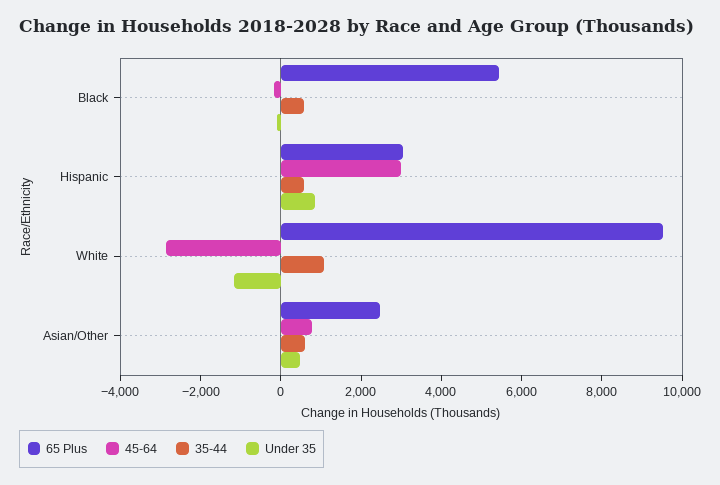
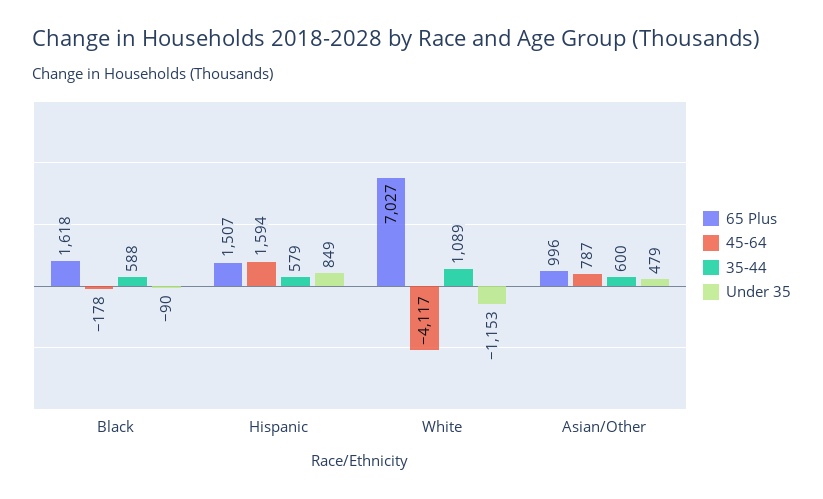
  {
    "65 Plus": {
-     "Black": 5500,
+     "Black": 1618,
-     "Hispanic": 3000,
+     "Hispanic": 1507,
-     "White": 9500,
+     "White": 7027,
-     "Asian/Other": 2500
+     "Asian/Other": 996
    },
    "45-64": {
      "Black": -178,
-     "Hispanic": 3000,
+     "Hispanic": 1594,
-     "White": -3000,
+     "White": -4117,
      "Asian/Other": 787
    },
    "35-44": {
      "Black": 588,
      "Hispanic": 579,
      "White": 1089,
      "Asian/Other": 600
    },
    "Under 35": {
      "Black": -90,
      "Hispanic": 849,
      "White": -1153,
      "Asian/Other": 479
    }
  }

